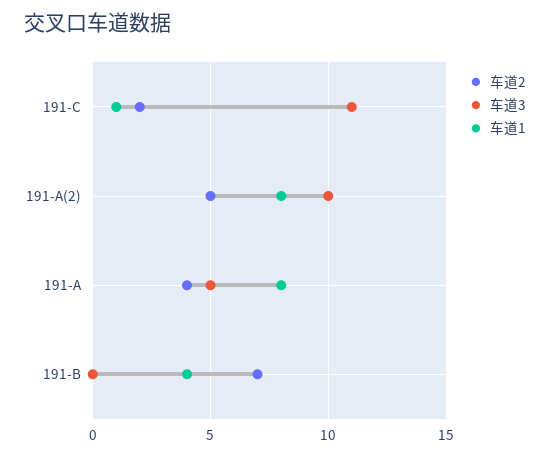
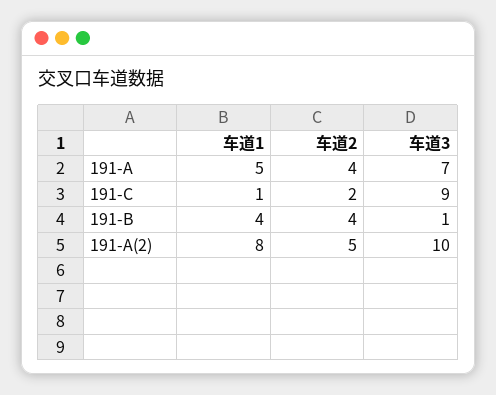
  {
    "车道2": {
      "191-C": 2,
      "191-A(2)": 5,
      "191-A": 4,
-     "191-B": 7
+     "191-B": 4
    },
    "车道3": {
-     "191-C": 11,
+     "191-C": 9,
      "191-A(2)": 10,
-     "191-A": 5,
+     "191-A": 7,
-     "191-B": 0
+     "191-B": 1
    },
    "车道1": {
      "191-C": 1,
      "191-A(2)": 8,
-     "191-A": 8,
+     "191-A": 5,
      "191-B": 4
    }
  }

